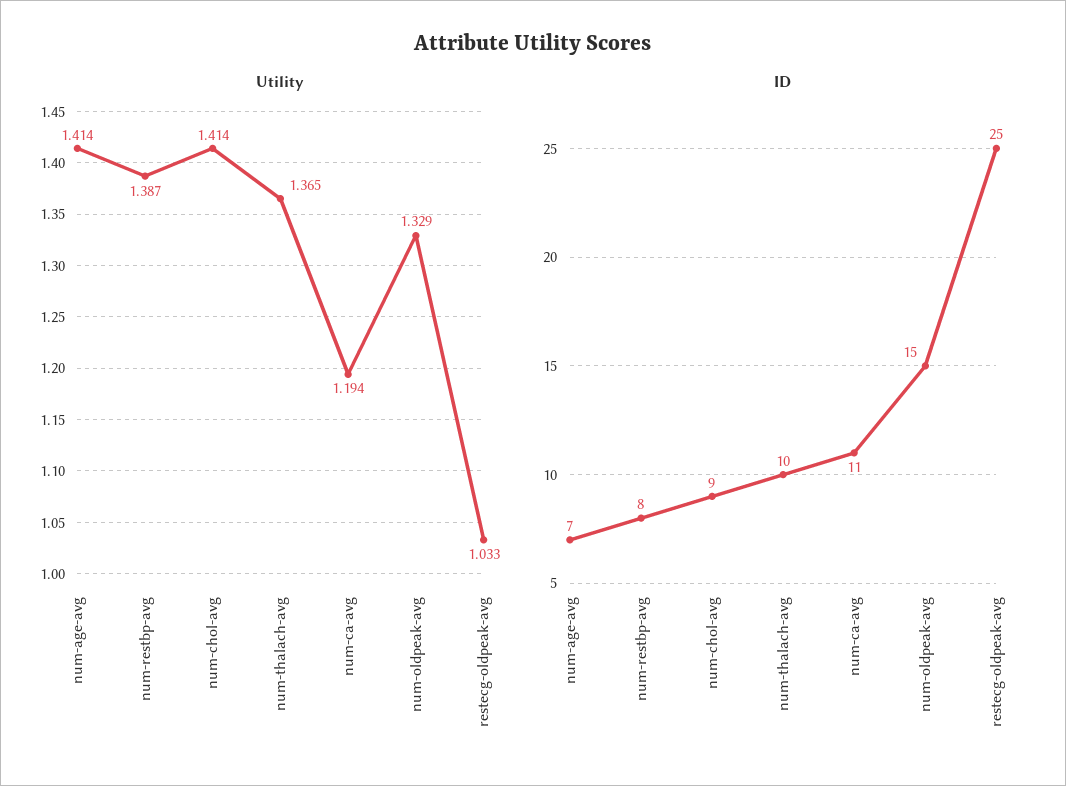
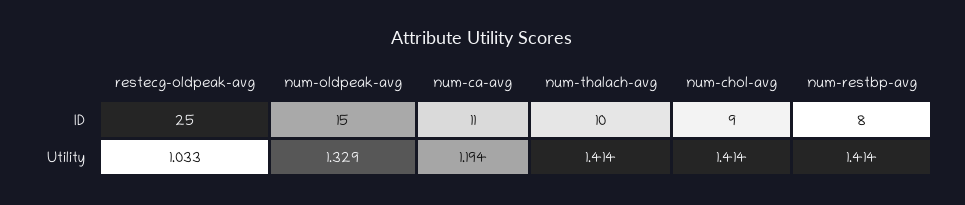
  {
    "Utility": {
-     "num-age-avg": 1.414,
-     "num-restbp-avg": 1.387,
+     "num-restbp-avg": 1.414,
      "num-chol-avg": 1.414,
-     "num-thalach-avg": 1.365,
+     "num-thalach-avg": 1.414,
      "num-ca-avg": 1.194,
      "num-oldpeak-avg": 1.329,
      "restecg-oldpeak-avg": 1.033
    },
    "ID": {
-     "num-age-avg": 7,
      "num-restbp-avg": 8,
      "num-chol-avg": 9,
      "num-thalach-avg": 10,
      "num-ca-avg": 11,
      "num-oldpeak-avg": 15,
      "restecg-oldpeak-avg": 25
    }
  }

